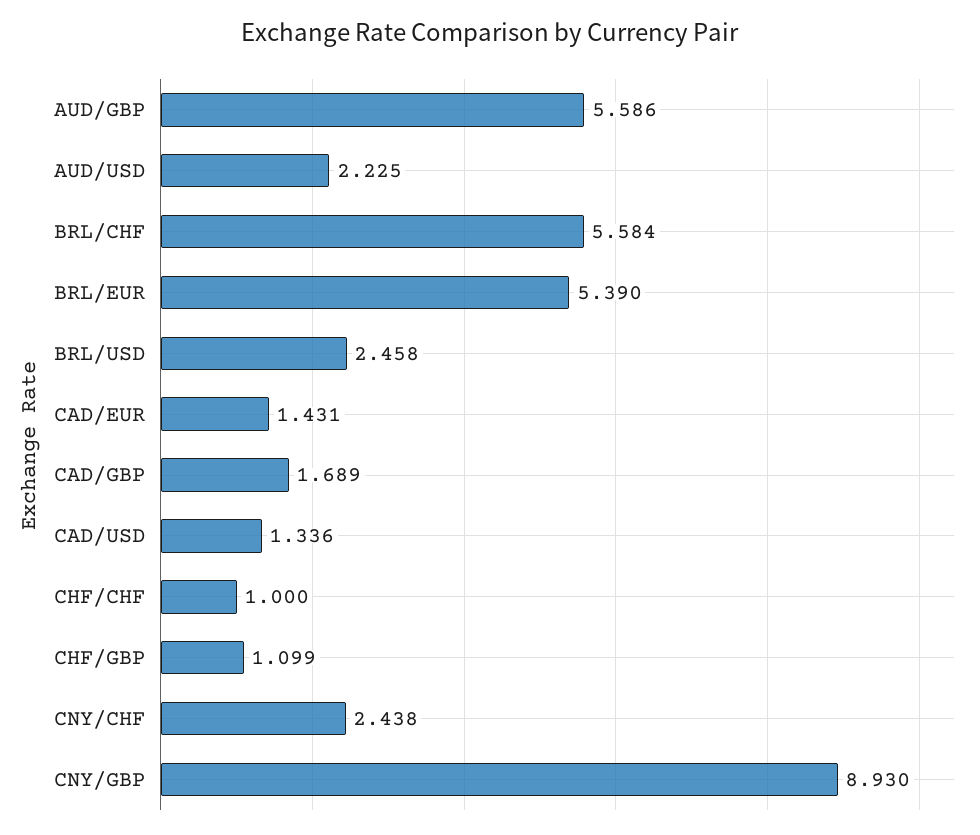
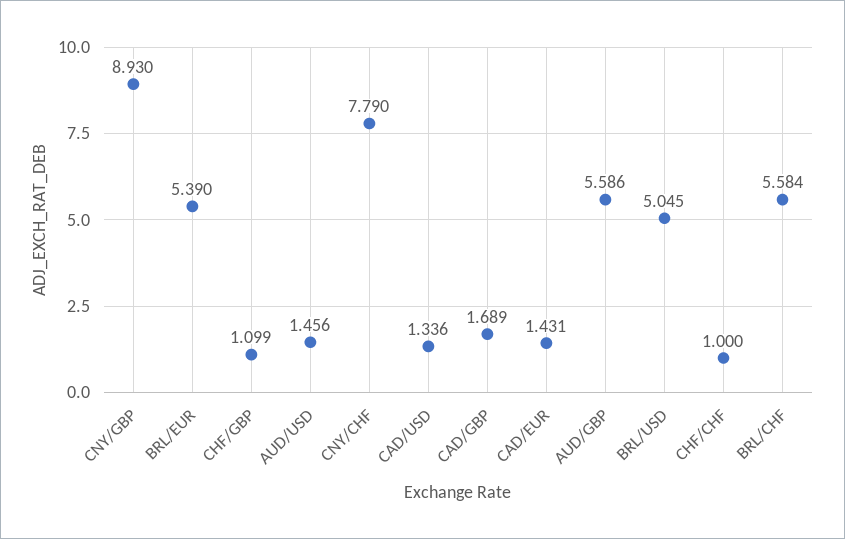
  {
    "AUD/GBP": 5.586,
-   "AUD/USD": 2.225,
+   "AUD/USD": 1.456,
    "BRL/CHF": 5.584,
    "BRL/EUR": 5.39,
-   "BRL/USD": 2.458,
+   "BRL/USD": 5.045,
    "CAD/EUR": 1.431,
    "CAD/GBP": 1.689,
    "CAD/USD": 1.336,
    "CHF/CHF": 1,
    "CHF/GBP": 1.099,
-   "CNY/CHF": 2.438,
+   "CNY/CHF": 7.79,
    "CNY/GBP": 8.93
  }

